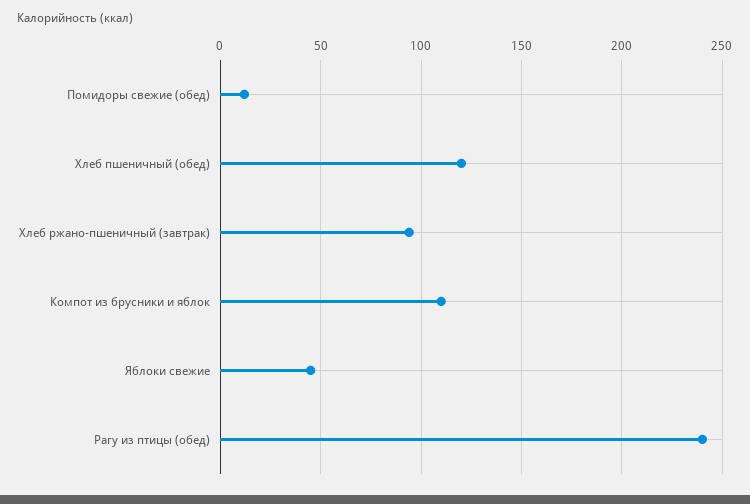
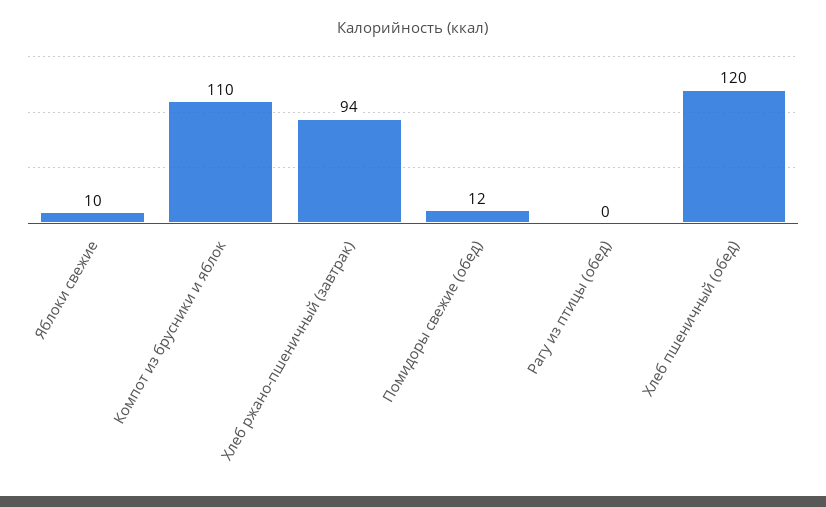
  {
    "Помидоры свежие (обед)": 12,
    "Хлеб пшеничный (обед)": 120,
    "Хлеб ржано-пшеничный (завтрак)": 94,
    "Компот из брусники и яблок": 110,
-   "Яблоки свежие": 45,
+   "Яблоки свежие": 10,
-   "Рагу из птицы (обед)": 240
+   "Рагу из птицы (обед)": 0
  }

